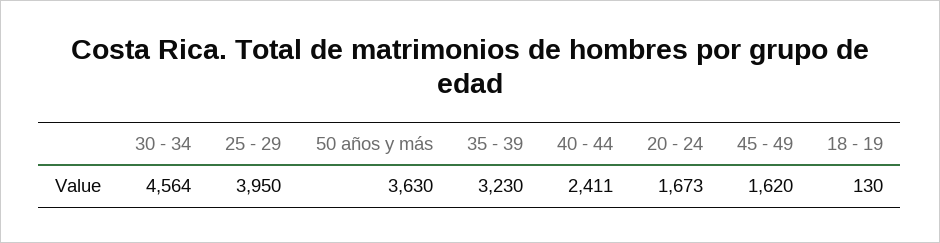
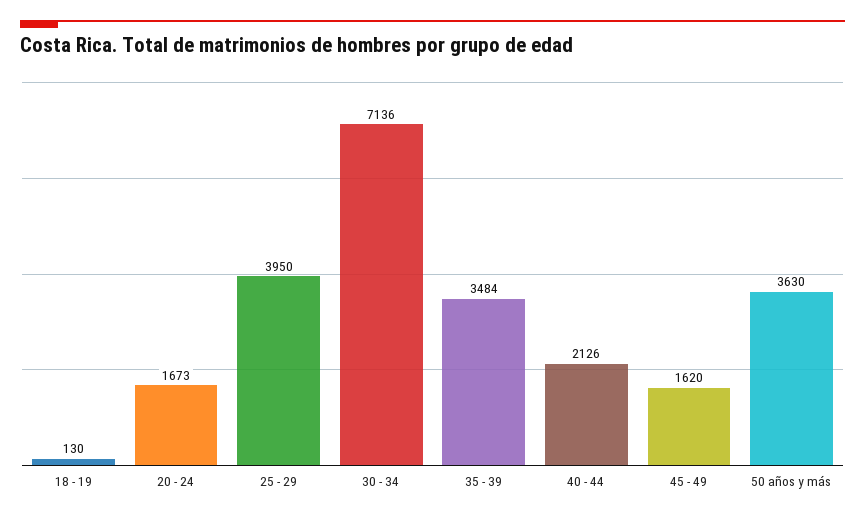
  {
-   "30 - 34": 4564,
+   "30 - 34": 7136,
    "25 - 29": 3950,
    "50 años y más": 3630,
-   "35 - 39": 3230,
+   "35 - 39": 3484,
-   "40 - 44": 2411,
+   "40 - 44": 2126,
    "20 - 24": 1673,
    "45 - 49": 1620,
    "18 - 19": 130
  }

